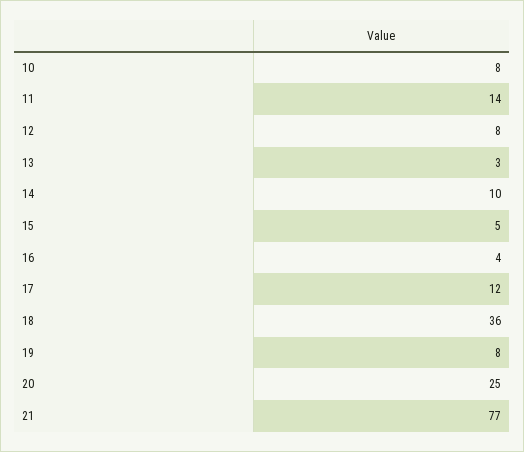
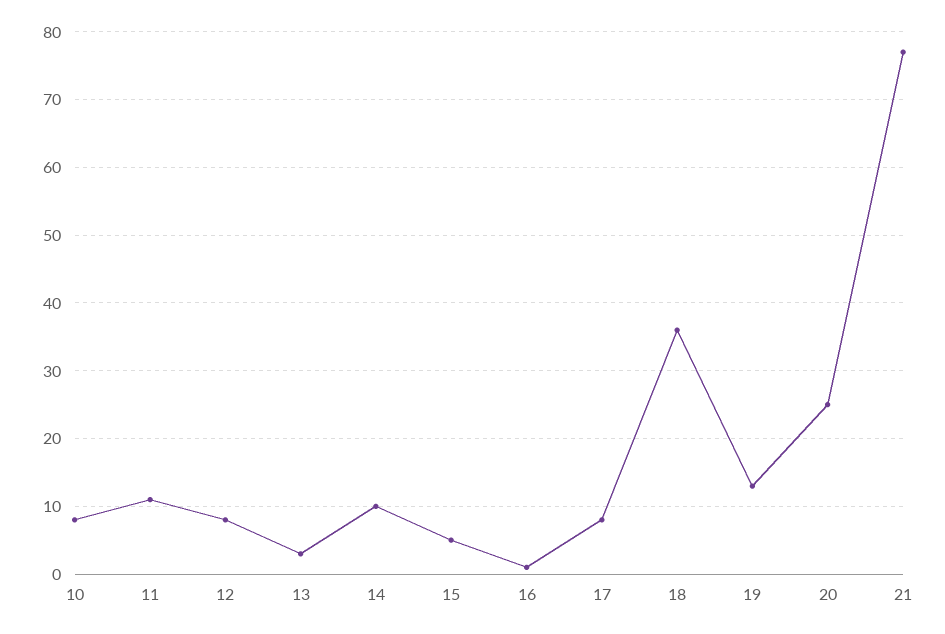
  {
    "10": 8,
-   "11": 14,
+   "11": 11,
    "12": 8,
    "13": 3,
    "14": 10,
    "15": 5,
-   "16": 4,
+   "16": 1,
-   "17": 12,
+   "17": 8,
    "18": 36,
-   "19": 8,
+   "19": 13,
    "20": 25,
    "21": 77
  }

